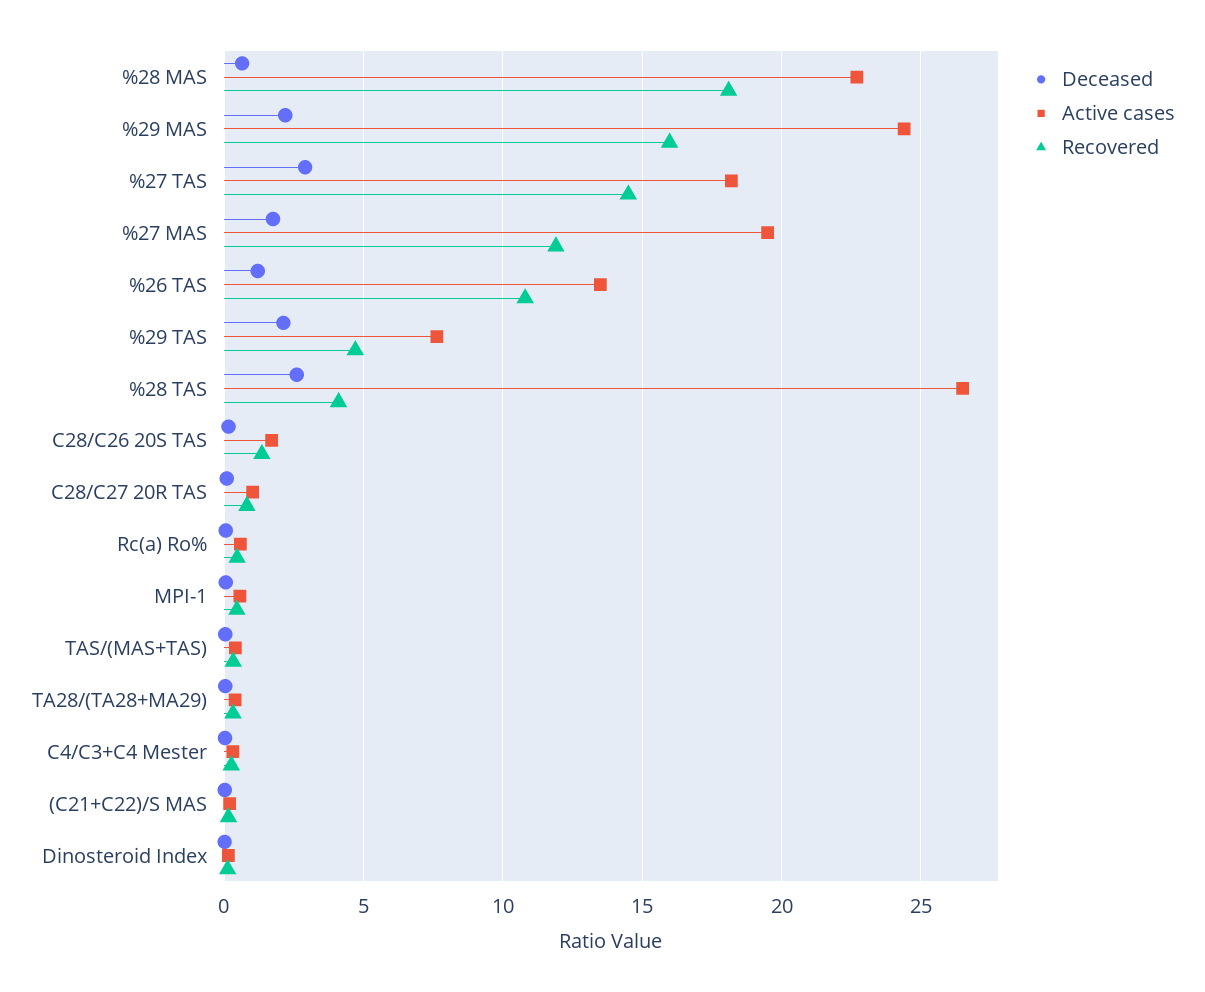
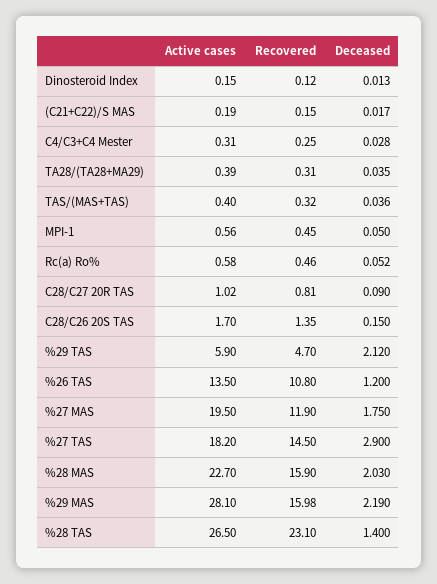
  {
    "Deceased": {
-     "%28 MAS": 0.5,
+     "%28 MAS": 2.03,
      "%29 MAS": 2.19,
      "%27 TAS": 2.9,
      "%27 MAS": 1.75,
      "%26 TAS": 1.2,
      "%29 TAS": 2.12,
-     "%28 TAS": 2.5,
+     "%28 TAS": 1.4,
      "C28/C26 20S TAS": 0.15,
      "C28/C27 20R TAS": 0.09,
      "Rc(a) Ro%": 0.052,
      "MPI-1": 0.05,
      "TAS/(MAS+TAS)": 0.036,
      "TA28/(TA28+MA29)": 0.035,
      "C4/C3+C4 Mester": 0.028,
      "(C21+C22)/S MAS": 0.017,
      "Dinosteroid Index": 0.013
    },
    "Active cases": {
      "%28 MAS": 22.7,
-     "%29 MAS": 24.5,
+     "%29 MAS": 28.1,
      "%27 TAS": 18.2,
      "%27 MAS": 19.5,
      "%26 TAS": 13.5,
-     "%29 TAS": 7.5,
+     "%29 TAS": 5.9,
      "%28 TAS": 26.5,
      "C28/C26 20S TAS": 1.7,
      "C28/C27 20R TAS": 1.02,
      "Rc(a) Ro%": 0.58,
      "MPI-1": 0.56,
      "TAS/(MAS+TAS)": 0.4,
      "TA28/(TA28+MA29)": 0.39,
      "C4/C3+C4 Mester": 0.31,
      "(C21+C22)/S MAS": 0.19,
      "Dinosteroid Index": 0.15
    },
    "Recovered": {
-     "%28 MAS": 18,
+     "%28 MAS": 15.9,
      "%29 MAS": 15.98,
      "%27 TAS": 14.5,
      "%27 MAS": 11.9,
      "%26 TAS": 10.8,
      "%29 TAS": 4.7,
-     "%28 TAS": 4,
+     "%28 TAS": 23.1,
      "C28/C26 20S TAS": 1.35,
      "C28/C27 20R TAS": 0.81,
      "Rc(a) Ro%": 0.46,
      "MPI-1": 0.45,
      "TAS/(MAS+TAS)": 0.32,
      "TA28/(TA28+MA29)": 0.31,
      "C4/C3+C4 Mester": 0.25,
      "(C21+C22)/S MAS": 0.15,
      "Dinosteroid Index": 0.12
    }
  }

